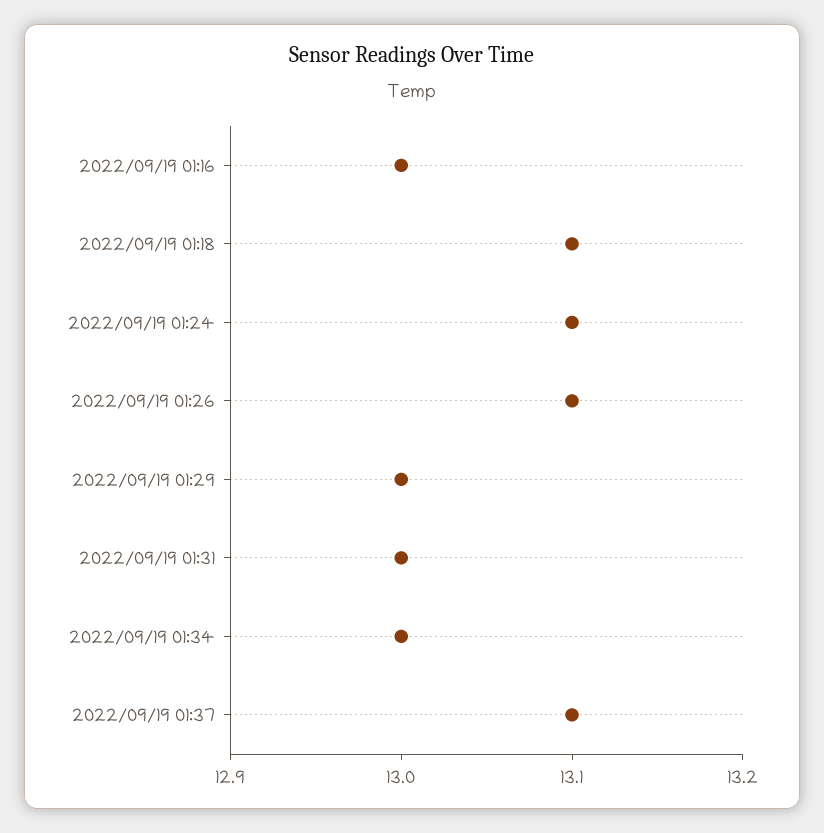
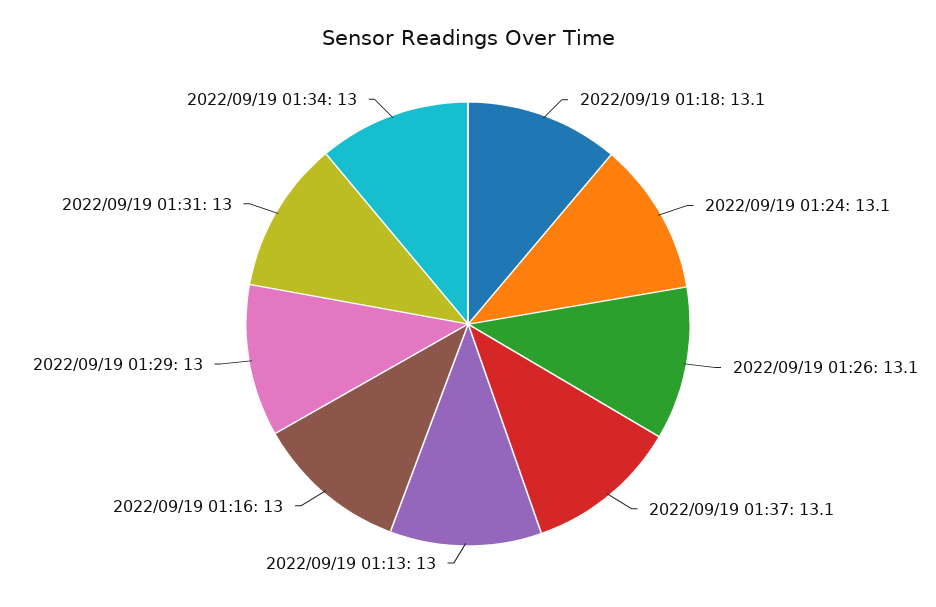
  {
    "2022/09/19 01:16": 13,
    "2022/09/19 01:18": 13.1,
    "2022/09/19 01:24": 13.1,
    "2022/09/19 01:26": 13.1,
    "2022/09/19 01:29": 13,
    "2022/09/19 01:31": 13,
    "2022/09/19 01:34": 13,
-   "2022/09/19 01:37": 13.1
+   "2022/09/19 01:37": 13.1,
+   "2022/09/19 01:13": 13
  }

